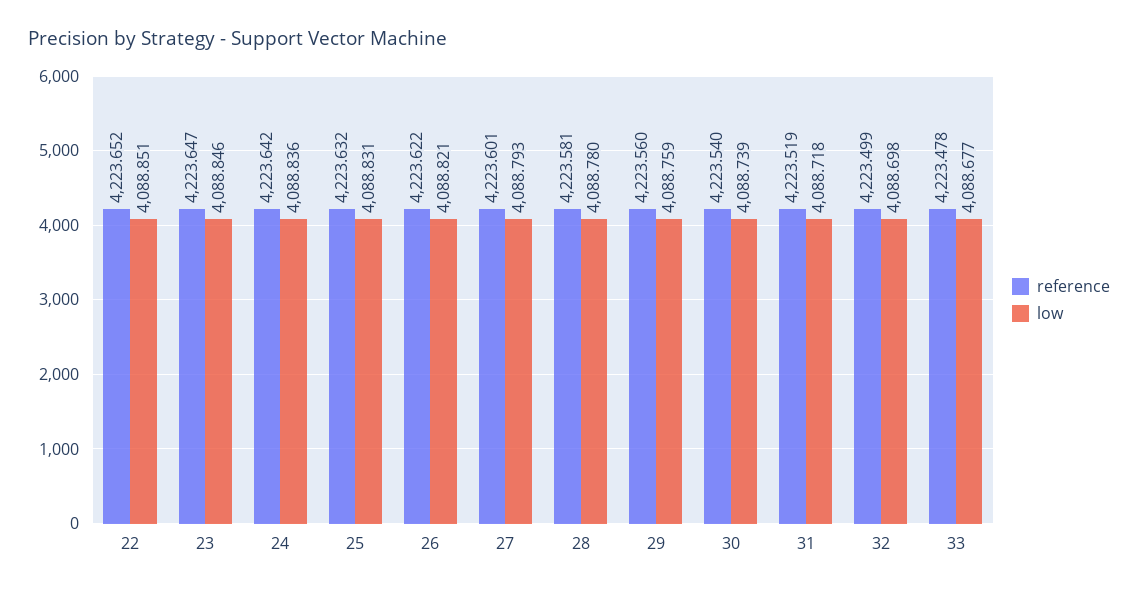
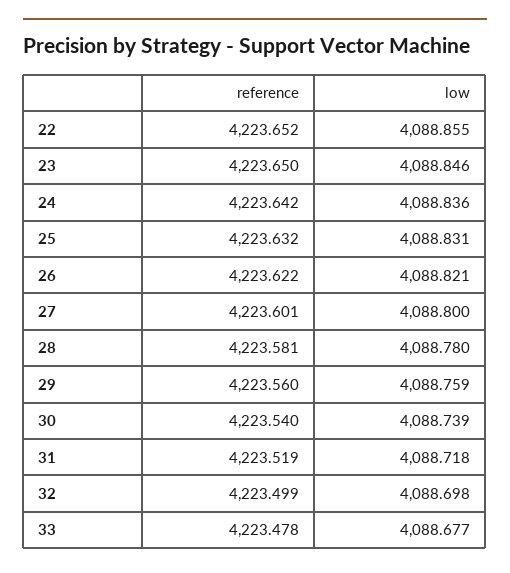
  {
    "reference": {
      "22": 4223.652,
-     "23": 4223.647,
+     "23": 4223.65,
      "24": 4223.642,
      "25": 4223.632,
      "26": 4223.622,
      "27": 4223.601,
      "28": 4223.581,
      "29": 4223.56,
      "30": 4223.54,
      "31": 4223.519,
      "32": 4223.499,
      "33": 4223.478
    },
    "low": {
-     "22": 4088.851,
+     "22": 4088.855,
      "23": 4088.846,
      "24": 4088.836,
      "25": 4088.831,
      "26": 4088.821,
-     "27": 4088.793,
+     "27": 4088.8,
      "28": 4088.78,
      "29": 4088.759,
      "30": 4088.739,
      "31": 4088.718,
      "32": 4088.698,
      "33": 4088.677
    }
  }

